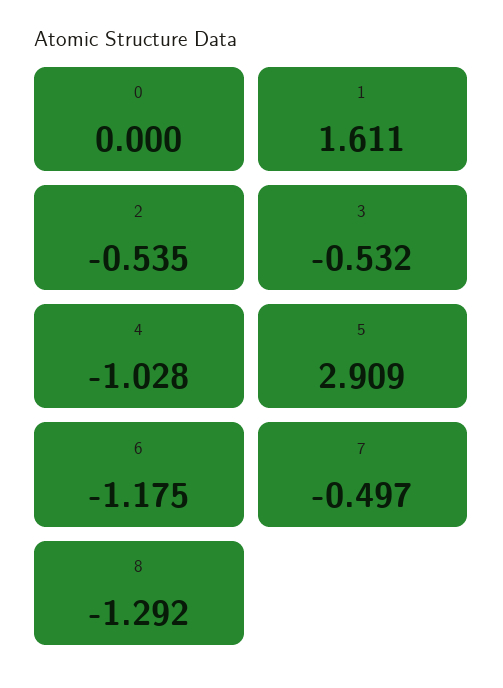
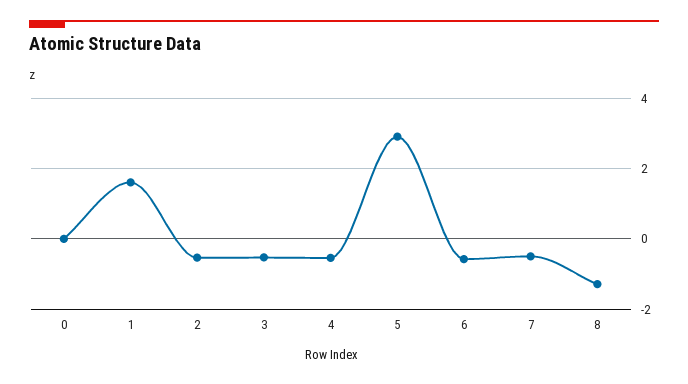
  {
    "0": 0,
    "1": 1.611,
    "2": -0.535,
    "3": -0.532,
-   "4": -1.028,
+   "4": -0.6,
    "5": 2.909,
-   "6": -1.175,
+   "6": -0.6,
    "7": -0.497,
    "8": -1.292
  }

